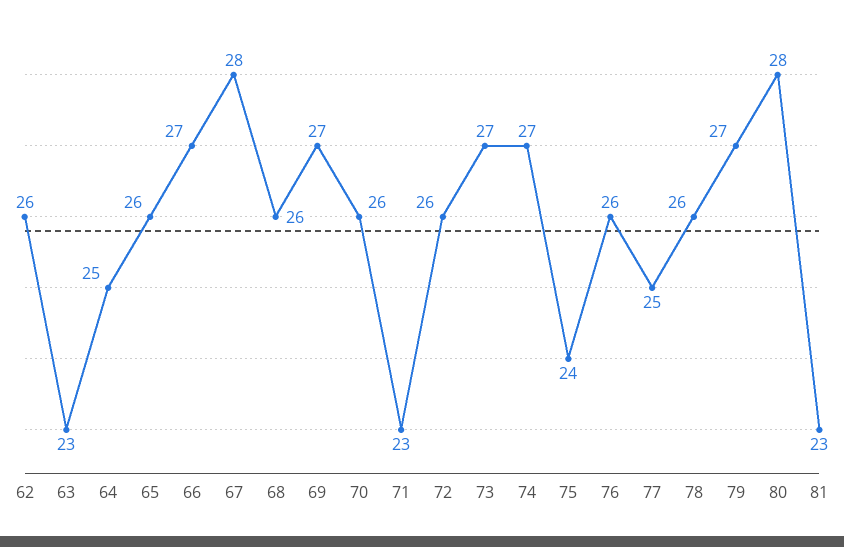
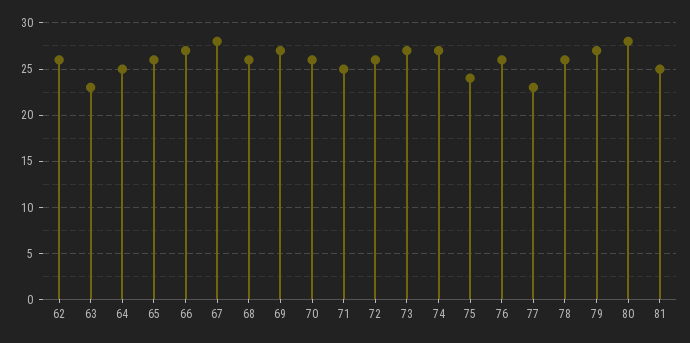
  {
    "62": 26,
    "63": 23,
    "64": 25,
    "65": 26,
    "66": 27,
    "67": 28,
    "68": 26,
    "69": 27,
    "70": 26,
-   "71": 23,
+   "71": 25,
    "72": 26,
    "73": 27,
    "74": 27,
    "75": 24,
    "76": 26,
-   "77": 25,
+   "77": 23,
    "78": 26,
    "79": 27,
    "80": 28,
-   "81": 23
+   "81": 25
  }

